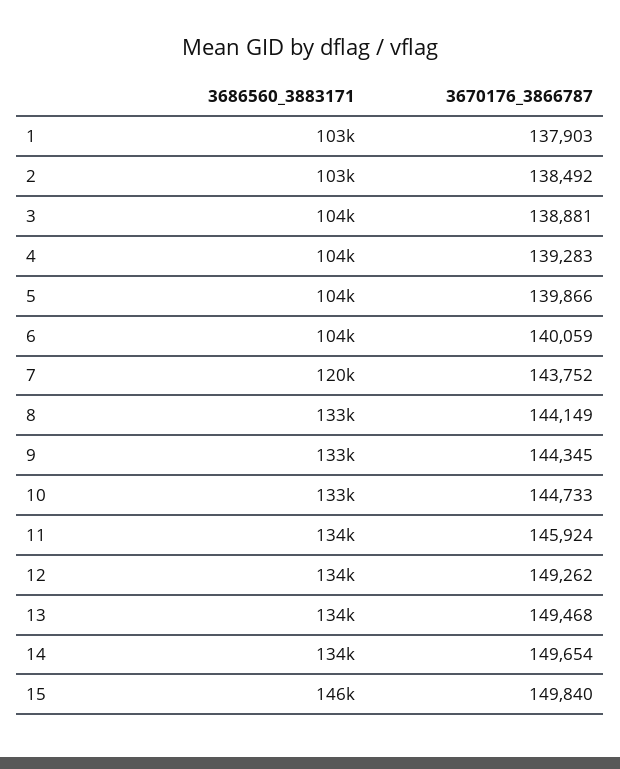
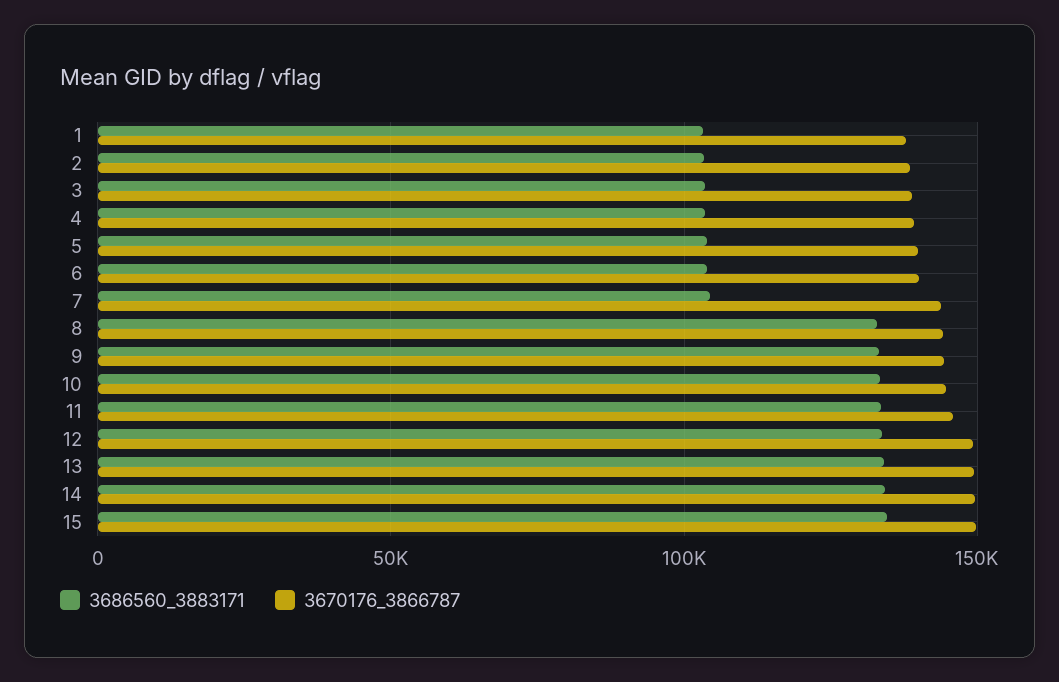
  {
    "3686560_3883171": {
      "1": 103000,
      "2": 103000,
      "3": 104000,
      "4": 104000,
      "5": 104000,
      "6": 104000,
-     "7": 120000,
+     "7": 105000,
      "8": 133000,
      "9": 133000,
      "10": 133000,
      "11": 134000,
      "12": 134000,
      "13": 134000,
      "14": 134000,
-     "15": 146000
+     "15": 135000
    },
    "3670176_3866787": {
      "1": 137903,
      "2": 138492,
      "3": 138881,
      "4": 139283,
      "5": 139866,
      "6": 140059,
      "7": 143752,
      "8": 144149,
      "9": 144345,
      "10": 144733,
      "11": 145924,
      "12": 149262,
      "13": 149468,
      "14": 149654,
      "15": 149840
    }
  }

